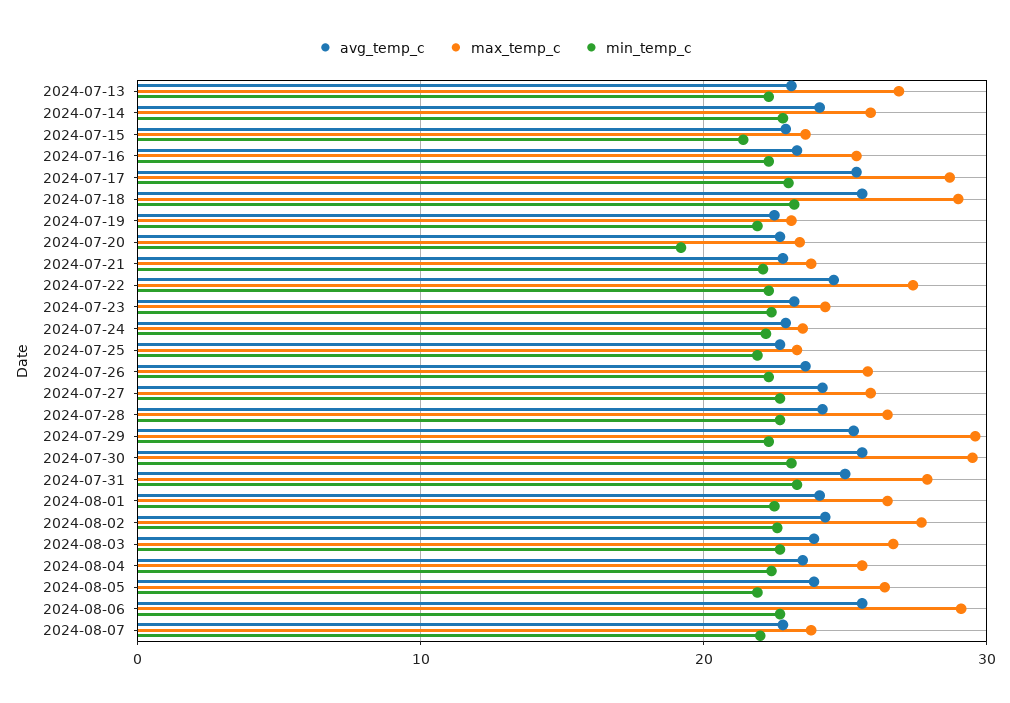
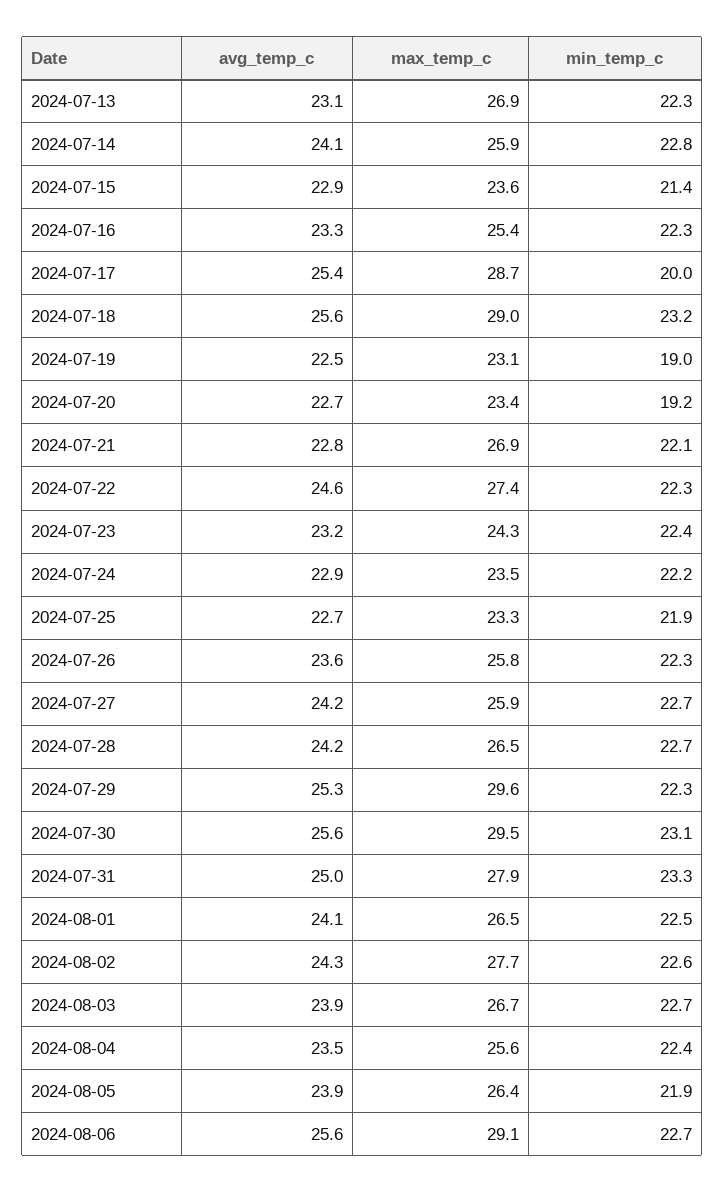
  {
    "avg_temp_c": {
      "2024-07-13": 23.1,
      "2024-07-14": 24.1,
      "2024-07-15": 22.9,
      "2024-07-16": 23.3,
      "2024-07-17": 25.4,
      "2024-07-18": 25.6,
      "2024-07-19": 22.5,
      "2024-07-20": 22.7,
      "2024-07-21": 22.8,
      "2024-07-22": 24.6,
      "2024-07-23": 23.2,
      "2024-07-24": 22.9,
      "2024-07-25": 22.7,
      "2024-07-26": 23.6,
      "2024-07-27": 24.2,
      "2024-07-28": 24.2,
      "2024-07-29": 25.3,
      "2024-07-30": 25.6,
      "2024-07-31": 25,
      "2024-08-01": 24.1,
      "2024-08-02": 24.3,
      "2024-08-03": 23.9,
      "2024-08-04": 23.5,
      "2024-08-05": 23.9,
-     "2024-08-06": 25.6,
+     "2024-08-06": 25.6
-     "2024-08-07": 23
    },
    "max_temp_c": {
      "2024-07-13": 26.9,
      "2024-07-14": 25.9,
      "2024-07-15": 23.6,
      "2024-07-16": 25.4,
      "2024-07-17": 28.7,
      "2024-07-18": 29,
      "2024-07-19": 23.1,
      "2024-07-20": 23.4,
-     "2024-07-21": 24,
+     "2024-07-21": 26.9,
      "2024-07-22": 27.4,
      "2024-07-23": 24.3,
      "2024-07-24": 23.5,
      "2024-07-25": 23.3,
      "2024-07-26": 25.8,
      "2024-07-27": 25.9,
      "2024-07-28": 26.5,
      "2024-07-29": 29.6,
      "2024-07-30": 29.5,
      "2024-07-31": 27.9,
      "2024-08-01": 26.5,
      "2024-08-02": 27.7,
      "2024-08-03": 26.7,
      "2024-08-04": 25.6,
      "2024-08-05": 26.4,
-     "2024-08-06": 29.1,
+     "2024-08-06": 29.1
-     "2024-08-07": 24
    },
    "min_temp_c": {
      "2024-07-13": 22.3,
      "2024-07-14": 22.8,
      "2024-07-15": 21.4,
      "2024-07-16": 22.3,
-     "2024-07-17": 23,
+     "2024-07-17": 20,
      "2024-07-18": 23.2,
-     "2024-07-19": 22,
+     "2024-07-19": 19,
      "2024-07-20": 19.2,
      "2024-07-21": 22.1,
      "2024-07-22": 22.3,
      "2024-07-23": 22.4,
      "2024-07-24": 22.2,
      "2024-07-25": 21.9,
      "2024-07-26": 22.3,
      "2024-07-27": 22.7,
      "2024-07-28": 22.7,
      "2024-07-29": 22.3,
      "2024-07-30": 23.1,
      "2024-07-31": 23.3,
      "2024-08-01": 22.5,
      "2024-08-02": 22.6,
      "2024-08-03": 22.7,
      "2024-08-04": 22.4,
      "2024-08-05": 21.9,
-     "2024-08-06": 22.7,
+     "2024-08-06": 22.7
-     "2024-08-07": 22
    }
  }

